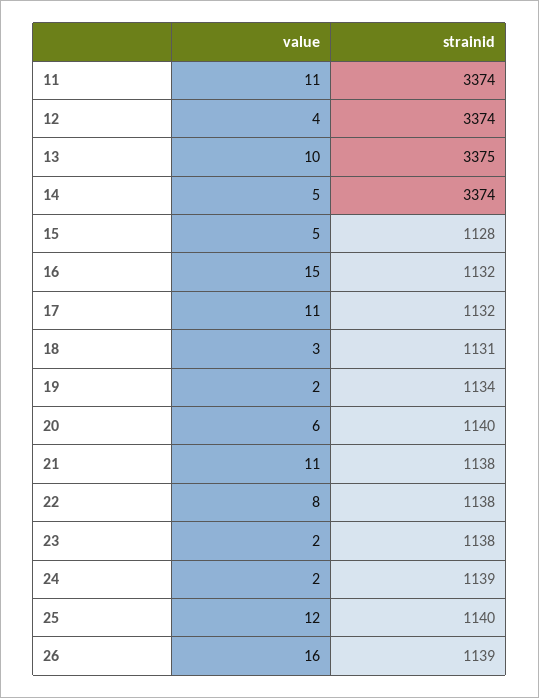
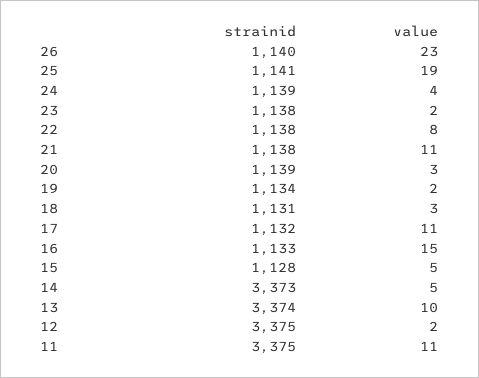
  {
    "value": {
      "11": 11,
-     "12": 4,
+     "12": 2,
      "13": 10,
      "14": 5,
      "15": 5,
      "16": 15,
      "17": 11,
      "18": 3,
      "19": 2,
-     "20": 6,
+     "20": 3,
      "21": 11,
      "22": 8,
      "23": 2,
-     "24": 2,
+     "24": 4,
-     "25": 12,
+     "25": 19,
-     "26": 16
+     "26": 23
    },
    "strainid": {
-     "11": 3374,
+     "11": 3375,
-     "12": 3374,
+     "12": 3375,
-     "13": 3375,
+     "13": 3374,
-     "14": 3374,
+     "14": 3373,
      "15": 1128,
-     "16": 1132,
+     "16": 1133,
      "17": 1132,
      "18": 1131,
      "19": 1134,
-     "20": 1140,
+     "20": 1139,
      "21": 1138,
      "22": 1138,
      "23": 1138,
      "24": 1139,
-     "25": 1140,
+     "25": 1141,
-     "26": 1139
+     "26": 1140
    }
  }

